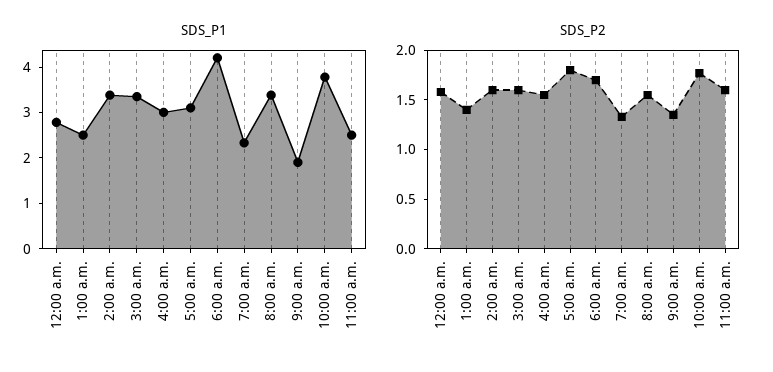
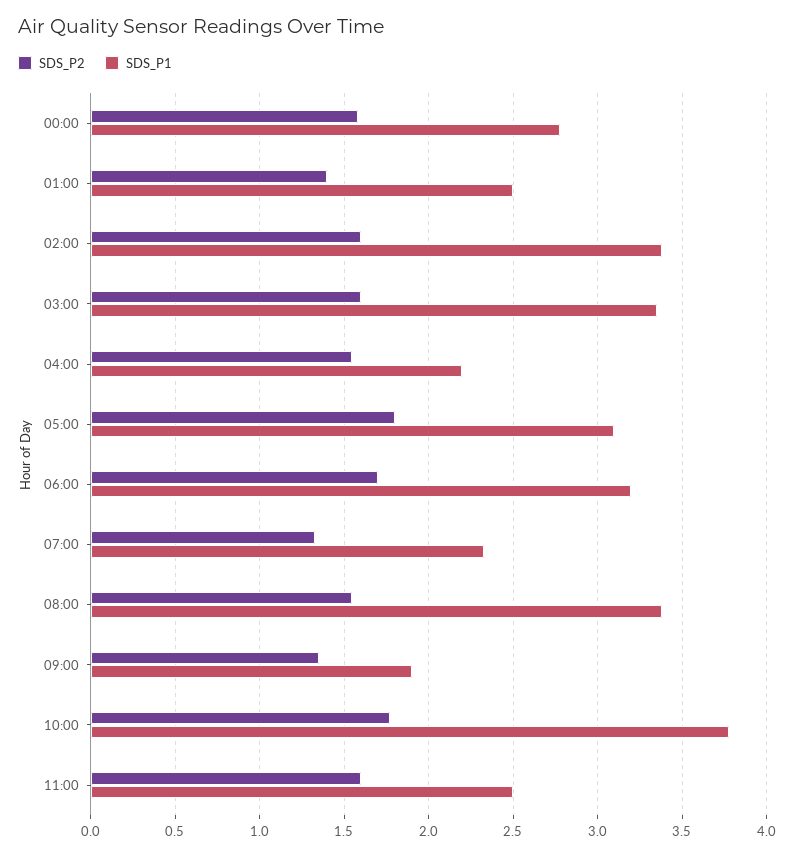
  {
    "SDS_P1": {
      "12:00 a.m.": 2.8,
      "1:00 a.m.": 2.5,
      "2:00 a.m.": 3.4,
      "3:00 a.m.": 3.35,
-     "4:00 a.m.": 3,
+     "4:00 a.m.": 2.2,
      "5:00 a.m.": 3.1,
-     "6:00 a.m.": 4.2,
+     "6:00 a.m.": 3.2,
      "7:00 a.m.": 2.35,
      "8:00 a.m.": 3.4,
      "9:00 a.m.": 1.9,
      "10:00 a.m.": 3.8,
      "11:00 a.m.": 2.5
    },
    "SDS_P2": {
      "12:00 a.m.": 1.6,
      "1:00 a.m.": 1.4,
      "2:00 a.m.": 1.6,
      "3:00 a.m.": 1.6,
      "4:00 a.m.": 1.55,
      "5:00 a.m.": 1.8,
      "6:00 a.m.": 1.7,
      "7:00 a.m.": 1.35,
      "8:00 a.m.": 1.55,
      "9:00 a.m.": 1.35,
      "10:00 a.m.": 1.75,
      "11:00 a.m.": 1.6
    }
  }

